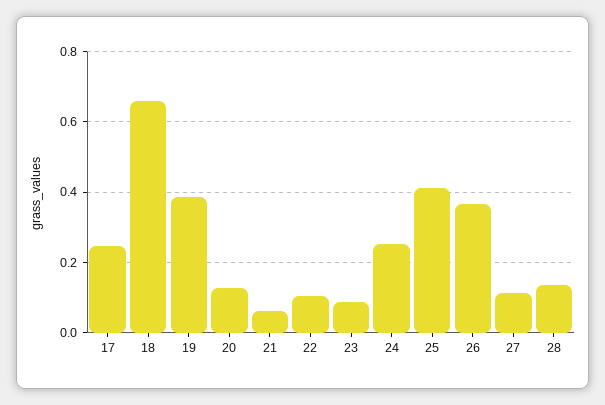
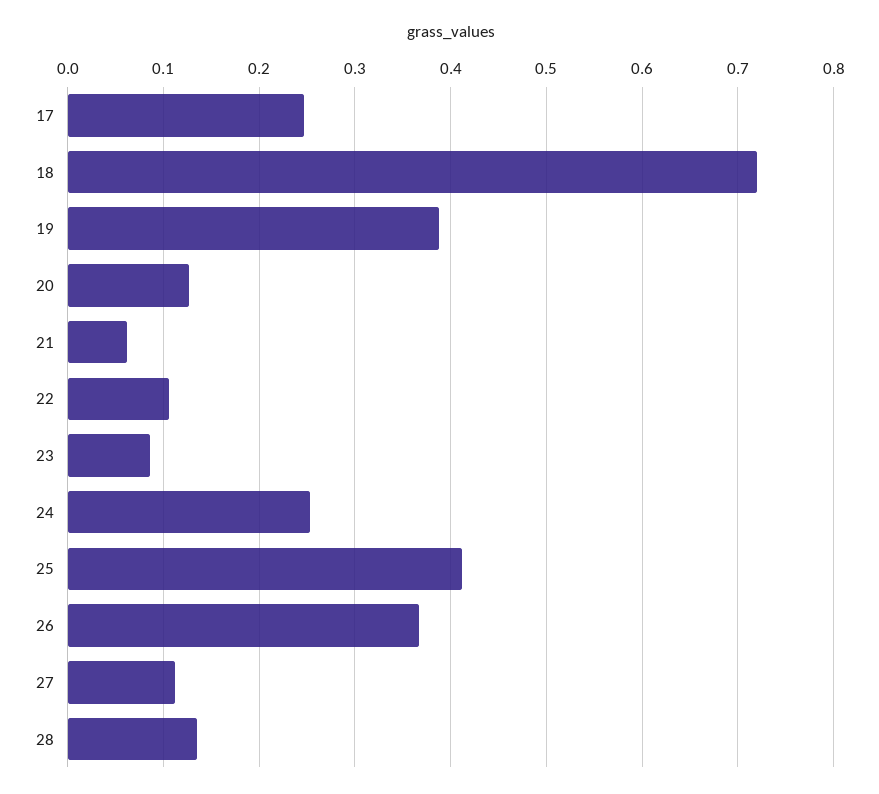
  {
    "17": 0.25,
-   "18": 0.66,
+   "18": 0.72,
    "19": 0.39,
    "20": 0.13,
    "21": 0.06,
    "22": 0.11,
    "23": 0.09,
    "24": 0.25,
    "25": 0.41,
    "26": 0.37,
    "27": 0.11,
    "28": 0.14
  }

